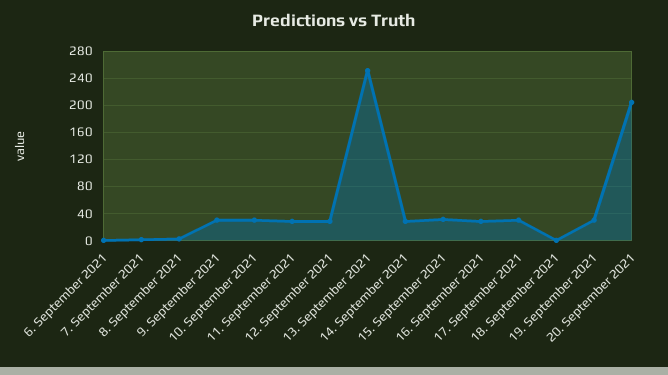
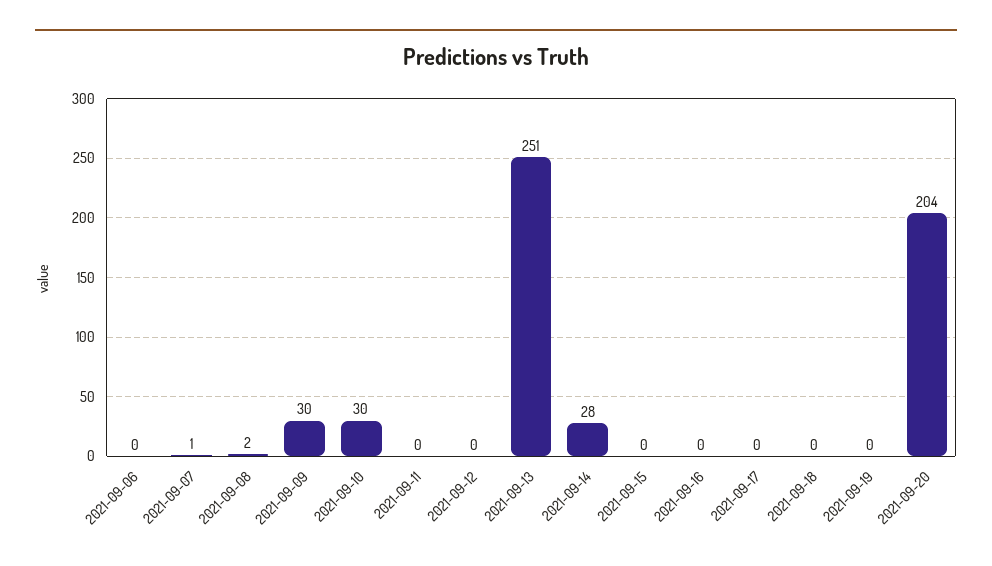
  {
    "6. September 2021": 0,
    "7. September 2021": 1,
    "8. September 2021": 2,
    "9. September 2021": 30,
    "10. September 2021": 30,
-   "11. September 2021": 30,
+   "11. September 2021": 0,
-   "12. September 2021": 30,
+   "12. September 2021": 0,
    "13. September 2021": 251,
    "14. September 2021": 28,
-   "15. September 2021": 30,
+   "15. September 2021": 0,
-   "16. September 2021": 30,
+   "16. September 2021": 0,
-   "17. September 2021": 30,
+   "17. September 2021": 0,
    "18. September 2021": 0,
-   "19. September 2021": 30,
+   "19. September 2021": 0,
    "20. September 2021": 204
  }

